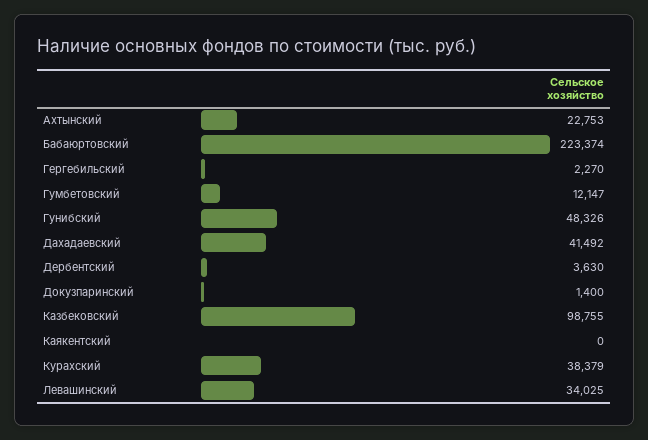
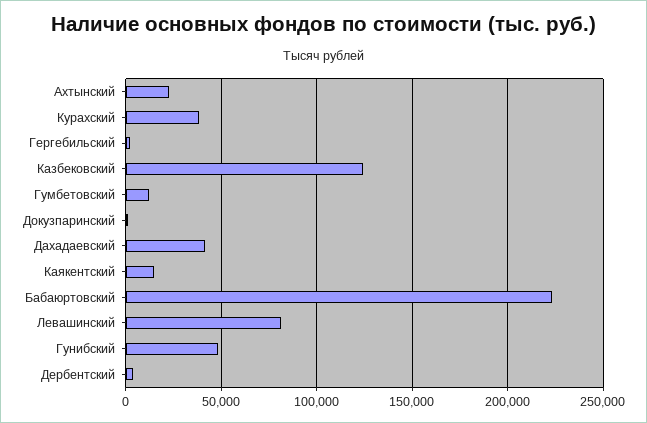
  {
    "Ахтынский": 22753,
    "Бабаюртовский": 223374,
    "Гергебильский": 2270,
    "Гумбетовский": 12147,
    "Гунибский": 48326,
    "Дахадаевский": 41492,
    "Дербентский": 3630,
    "Докузпаринский": 1400,
-   "Казбековский": 98755,
+   "Казбековский": 125000,
-   "Каякентский": 0,
+   "Каякентский": 15000,
    "Курахский": 38379,
-   "Левашинский": 34025
+   "Левашинский": 80000
  }

